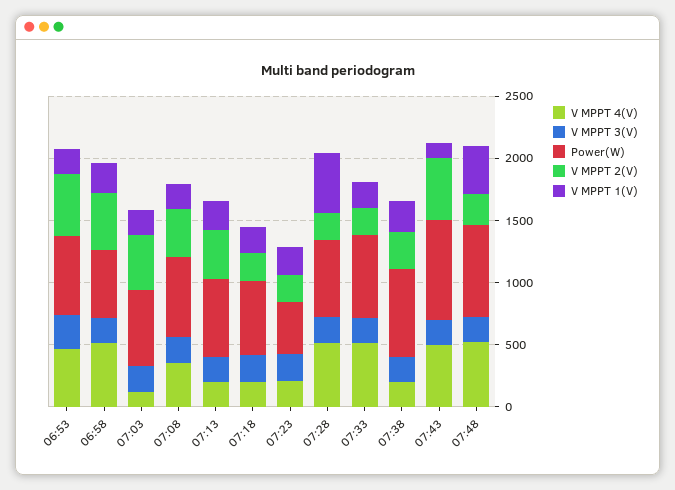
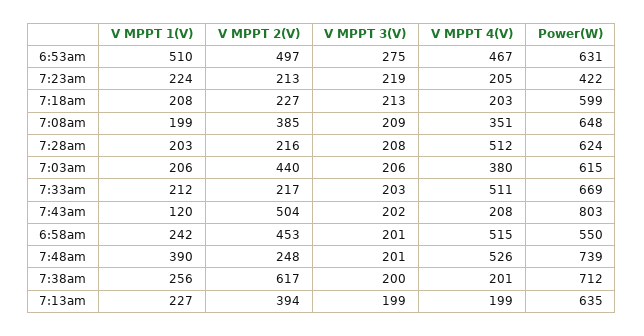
  {
    "V MPPT 4(V)": {
      "06:53": 467,
      "06:58": 515,
-     "07:03": 100,
+     "07:03": 380,
      "07:08": 351,
      "07:13": 199,
      "07:18": 203,
      "07:23": 205,
      "07:28": 512,
      "07:33": 511,
      "07:38": 201,
-     "07:43": 500,
+     "07:43": 208,
      "07:48": 526
    },
    "V MPPT 3(V)": {
      "06:53": 275,
      "06:58": 201,
      "07:03": 206,
      "07:08": 209,
      "07:13": 199,
      "07:18": 213,
      "07:23": 219,
      "07:28": 208,
      "07:33": 203,
      "07:38": 200,
      "07:43": 202,
      "07:48": 201
    },
    "Power(W)": {
      "06:53": 631,
      "06:58": 550,
      "07:03": 615,
      "07:08": 648,
      "07:13": 635,
      "07:18": 599,
      "07:23": 422,
      "07:28": 624,
      "07:33": 669,
      "07:38": 712,
      "07:43": 803,
      "07:48": 739
    },
    "V MPPT 2(V)": {
      "06:53": 497,
      "06:58": 453,
      "07:03": 440,
      "07:08": 385,
      "07:13": 394,
      "07:18": 227,
      "07:23": 213,
      "07:28": 216,
      "07:33": 217,
-     "07:38": 300,
+     "07:38": 617,
      "07:43": 504,
      "07:48": 248
    },
    "V MPPT 1(V)": {
-     "06:53": 200,
+     "06:53": 510,
      "06:58": 242,
      "07:03": 206,
      "07:08": 199,
      "07:13": 227,
      "07:18": 208,
      "07:23": 224,
-     "07:28": 500,
+     "07:28": 203,
      "07:33": 212,
      "07:38": 256,
      "07:43": 120,
      "07:48": 390
    }
  }

